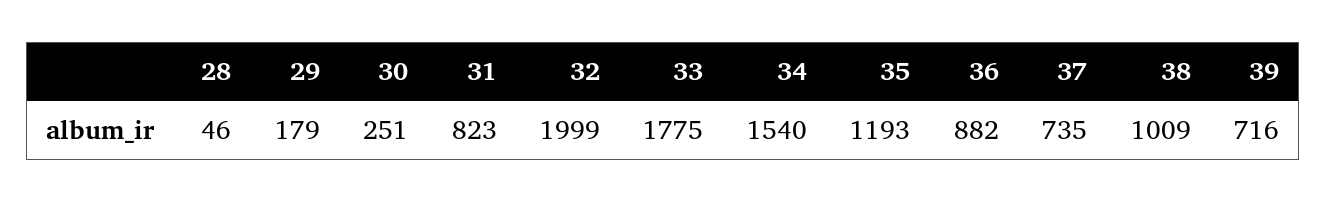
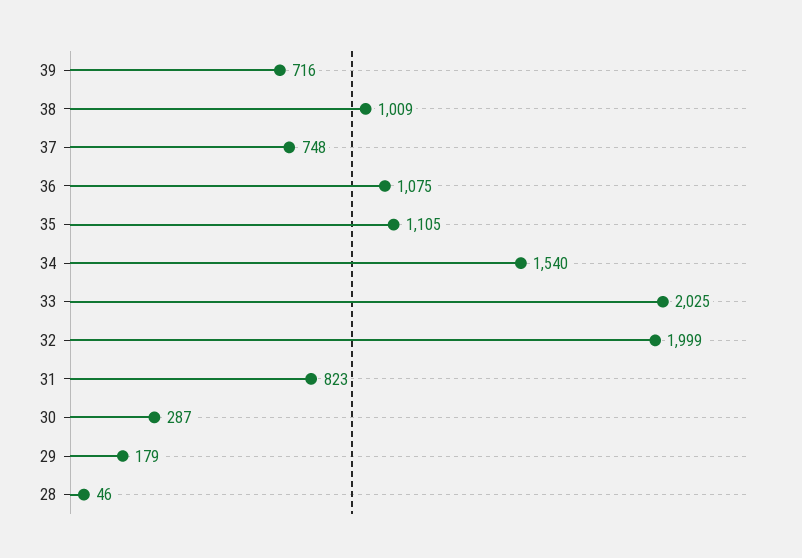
  {
    "28": 46,
    "29": 179,
-   "30": 251,
+   "30": 287,
    "31": 823,
    "32": 1999,
-   "33": 1775,
+   "33": 2025,
    "34": 1540,
-   "35": 1193,
+   "35": 1105,
-   "36": 882,
+   "36": 1075,
-   "37": 735,
+   "37": 748,
    "38": 1009,
    "39": 716
  }

